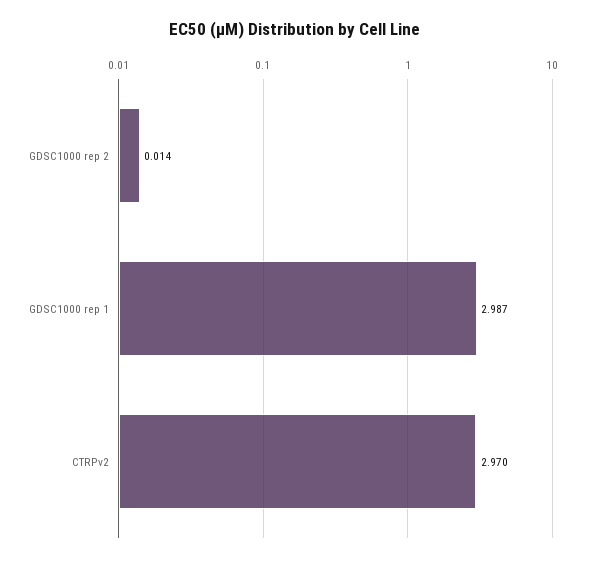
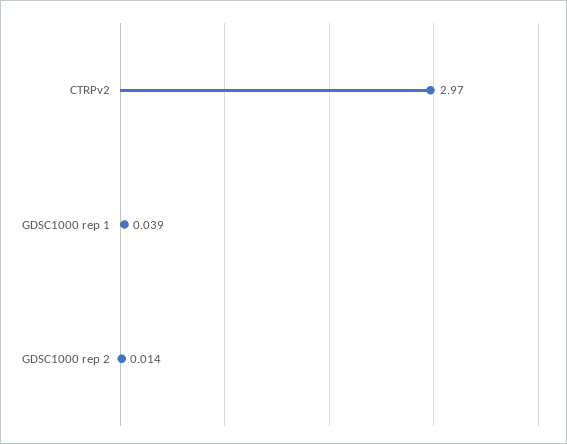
  {
    "GDSC1000 rep 2": 0.014,
-   "GDSC1000 rep 1": 2.987,
+   "GDSC1000 rep 1": 0.039,
    "CTRPv2": 2.97
  }

